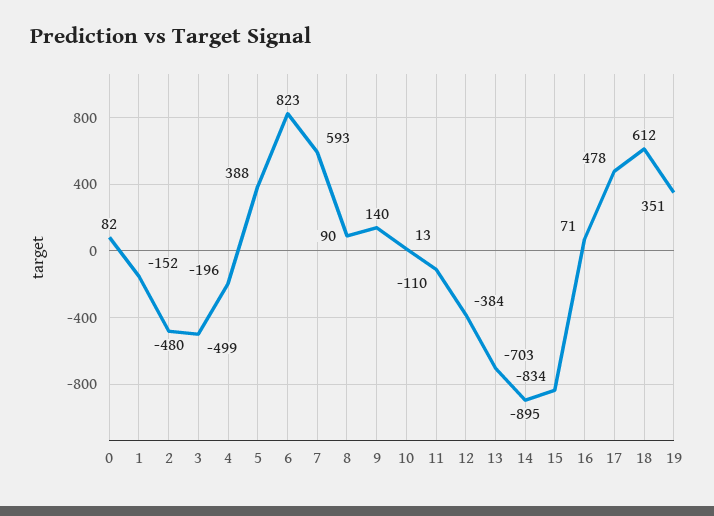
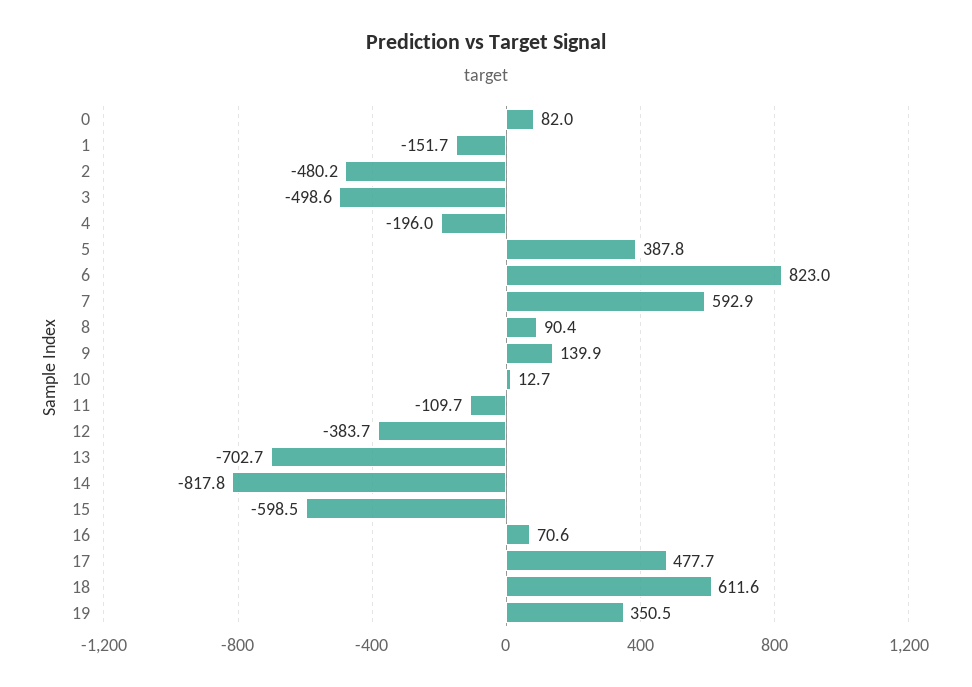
  {
    "0": 82,
    "1": -151.7,
    "2": -480.2,
    "3": -498.6,
    "4": -196,
    "5": 387.8,
    "6": 823,
    "7": 592.9,
    "8": 90.4,
    "9": 139.9,
    "10": 12.7,
    "11": -109.7,
    "12": -383.7,
    "13": -702.7,
-   "14": -895,
+   "14": -817.8,
-   "15": -834,
+   "15": -598.5,
    "16": 70.6,
    "17": 477.7,
    "18": 611.6,
    "19": 350.5
  }

